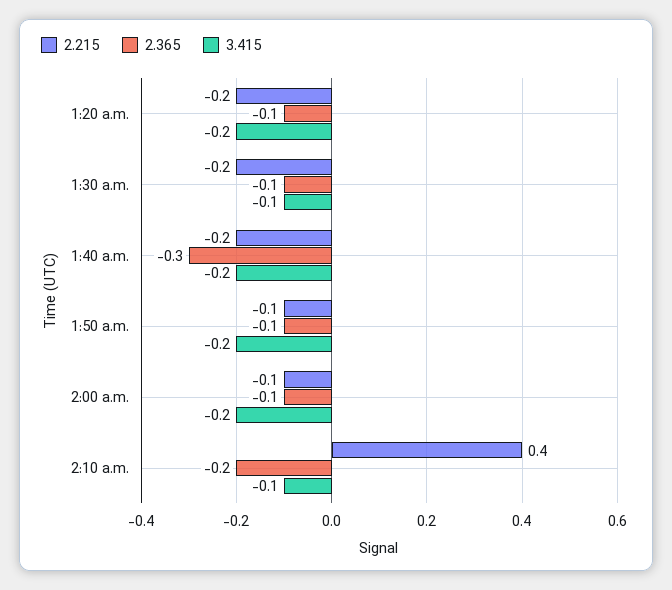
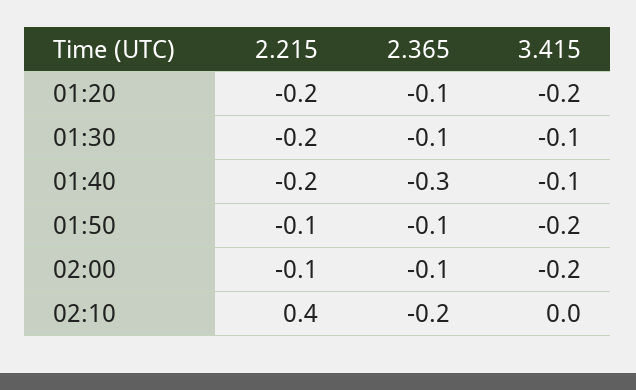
  {
    "2.215": {
      "1:20 a.m.": -0.2,
      "1:30 a.m.": -0.2,
      "1:40 a.m.": -0.2,
      "1:50 a.m.": -0.1,
      "2:00 a.m.": -0.1,
      "2:10 a.m.": 0.4
    },
    "2.365": {
      "1:20 a.m.": -0.1,
      "1:30 a.m.": -0.1,
      "1:40 a.m.": -0.3,
      "1:50 a.m.": -0.1,
      "2:00 a.m.": -0.1,
      "2:10 a.m.": -0.2
    },
    "3.415": {
      "1:20 a.m.": -0.2,
      "1:30 a.m.": -0.1,
-     "1:40 a.m.": -0.2,
+     "1:40 a.m.": -0.1,
      "1:50 a.m.": -0.2,
      "2:00 a.m.": -0.2,
-     "2:10 a.m.": -0.1
+     "2:10 a.m.": 0
    }
  }

